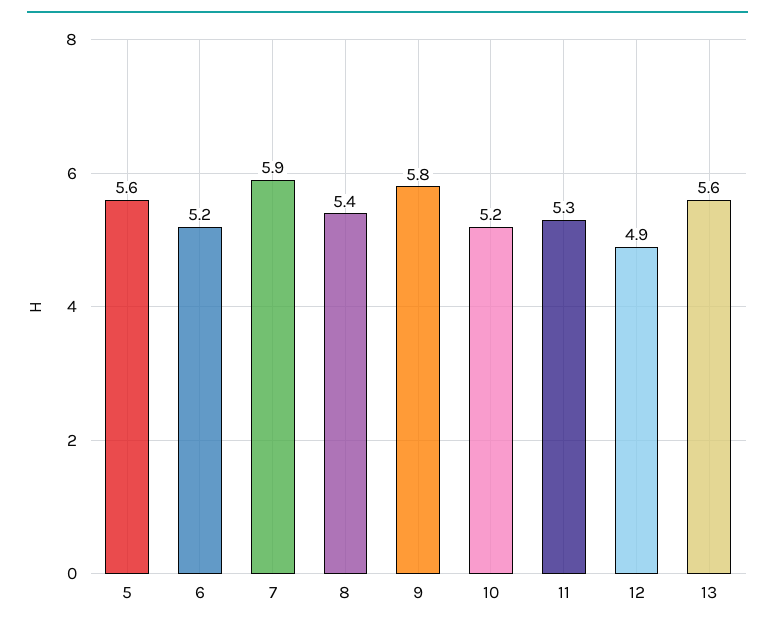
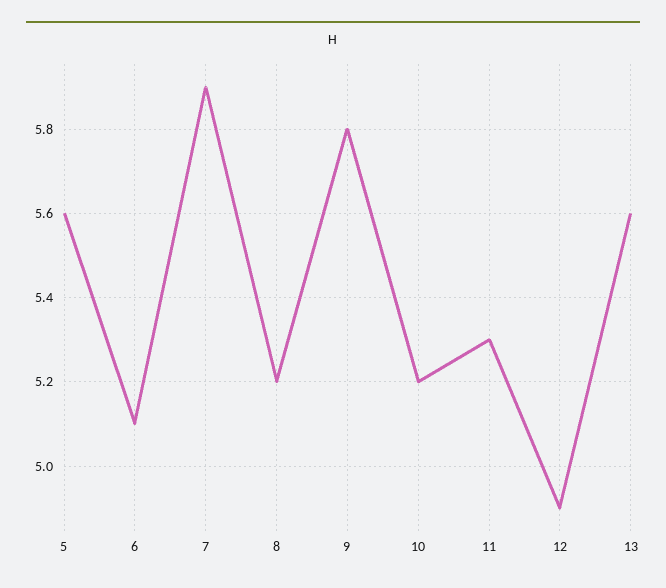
  {
    "5": 5.6,
-   "6": 5.2,
+   "6": 5.1,
    "7": 5.9,
-   "8": 5.4,
+   "8": 5.2,
    "9": 5.8,
    "10": 5.2,
    "11": 5.3,
    "12": 4.9,
    "13": 5.6
  }

